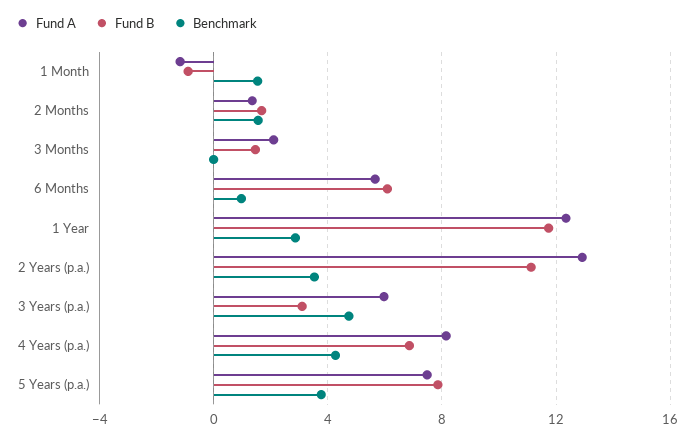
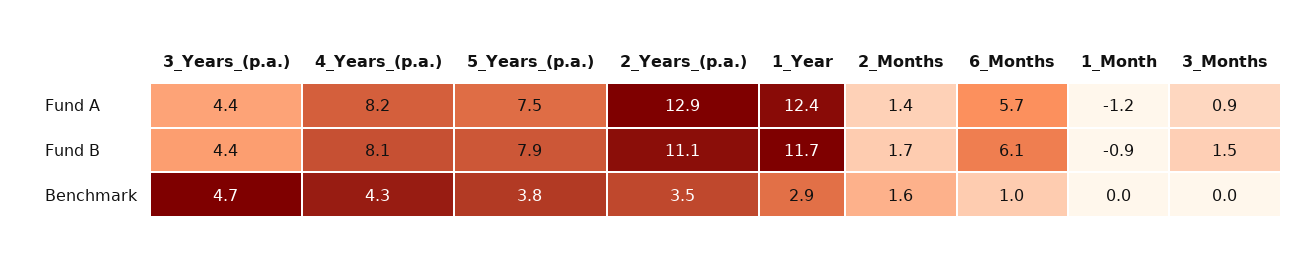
  {
    "Fund A": {
      "1 Month": -1.2,
      "2 Months": 1.4,
-     "3 Months": 2,
+     "3 Months": 0.9,
      "6 Months": 5.7,
      "1 Year": 12.4,
      "2 Years (p.a.)": 12.9,
-     "3 Years (p.a.)": 6,
+     "3 Years (p.a.)": 4.4,
      "4 Years (p.a.)": 8.2,
      "5 Years (p.a.)": 7.5
    },
    "Fund B": {
      "1 Month": -0.9,
      "2 Months": 1.7,
      "3 Months": 1.5,
      "6 Months": 6.1,
      "1 Year": 11.7,
      "2 Years (p.a.)": 11.1,
-     "3 Years (p.a.)": 3,
+     "3 Years (p.a.)": 4.4,
-     "4 Years (p.a.)": 7,
+     "4 Years (p.a.)": 8.1,
      "5 Years (p.a.)": 7.9
    },
    "Benchmark": {
-     "1 Month": 1.5,
+     "1 Month": 0,
      "2 Months": 1.6,
      "3 Months": 0,
      "6 Months": 1,
      "1 Year": 2.9,
      "2 Years (p.a.)": 3.5,
      "3 Years (p.a.)": 4.7,
      "4 Years (p.a.)": 4.3,
      "5 Years (p.a.)": 3.8
    }
  }

